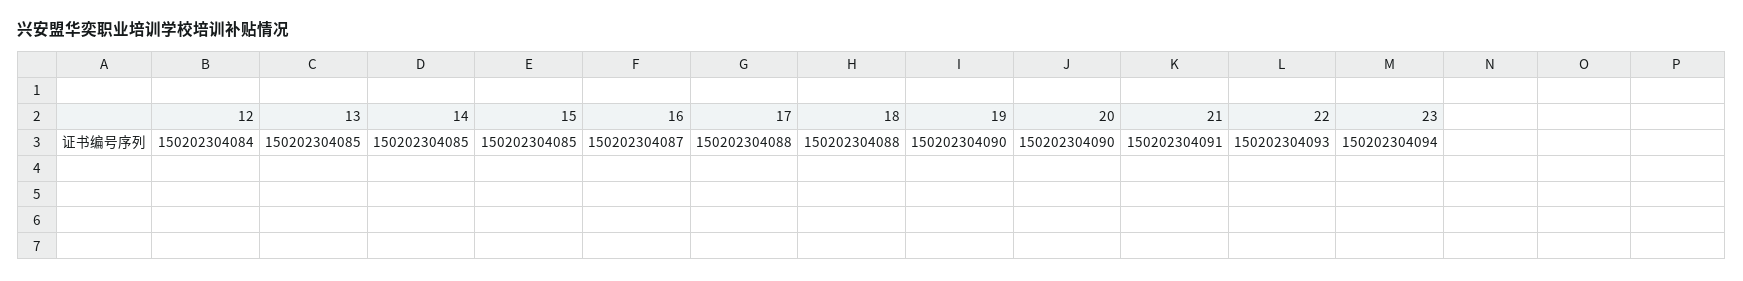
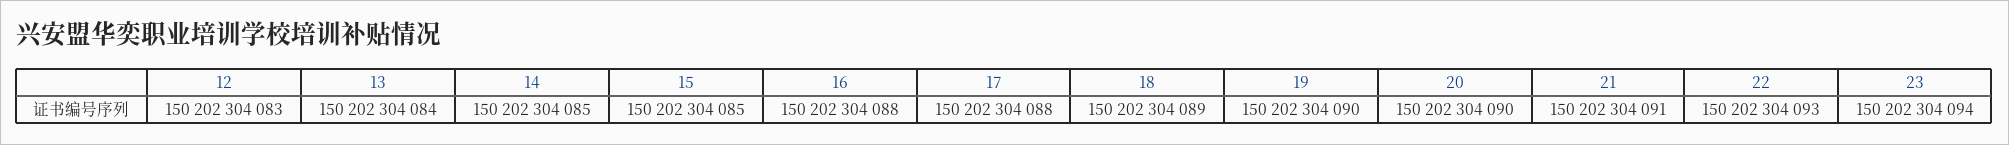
  {
-   "12": 150202304084,
+   "12": 150202304083,
-   "13": 150202304085,
+   "13": 150202304084,
    "14": 150202304085,
    "15": 150202304085,
-   "16": 150202304087,
+   "16": 150202304088,
    "17": 150202304088,
-   "18": 150202304088,
+   "18": 150202304089,
    "19": 150202304090,
    "20": 150202304090,
    "21": 150202304091,
    "22": 150202304093,
    "23": 150202304094
  }

